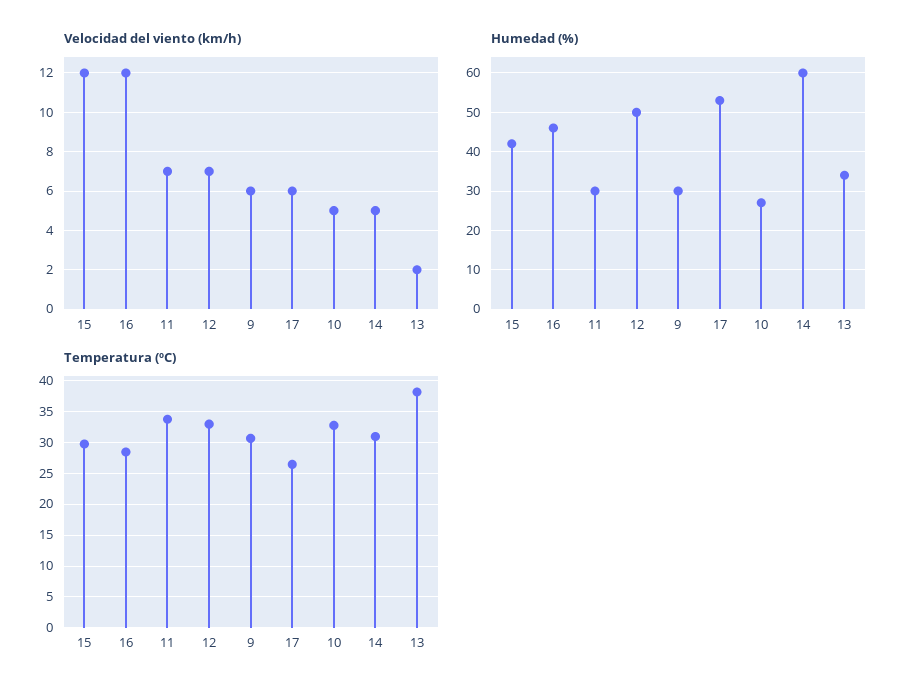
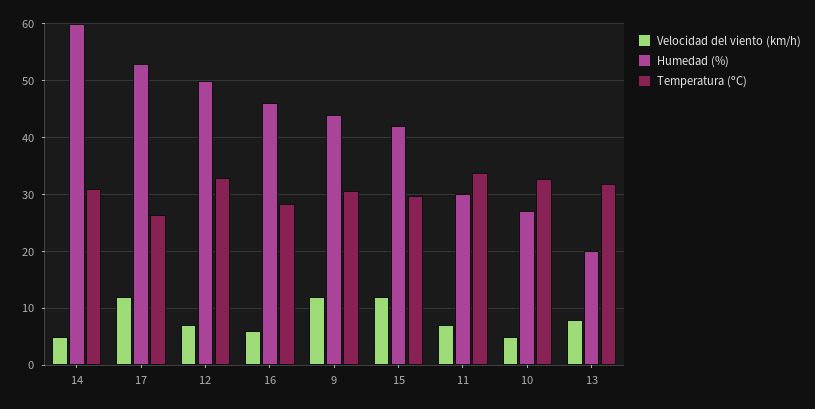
  {
    "Velocidad del viento (km/h)": {
      "15": 12,
-     "16": 12,
+     "16": 6,
      "11": 7,
      "12": 7,
-     "9": 6,
+     "9": 12,
-     "17": 6,
+     "17": 12,
      "10": 5,
      "14": 5,
-     "13": 2
+     "13": 8
    },
    "Humedad (%)": {
      "15": 42,
      "16": 46,
      "11": 30,
      "12": 50,
-     "9": 30,
+     "9": 44,
      "17": 54,
      "10": 28,
      "14": 60,
-     "13": 35
+     "13": 20
    },
    "Temperatura (ºC)": {
      "15": 30,
      "16": 28,
      "11": 34,
      "12": 33,
      "9": 31,
      "17": 26,
      "10": 33,
      "14": 31,
-     "13": 38
+     "13": 32
    }
  }

